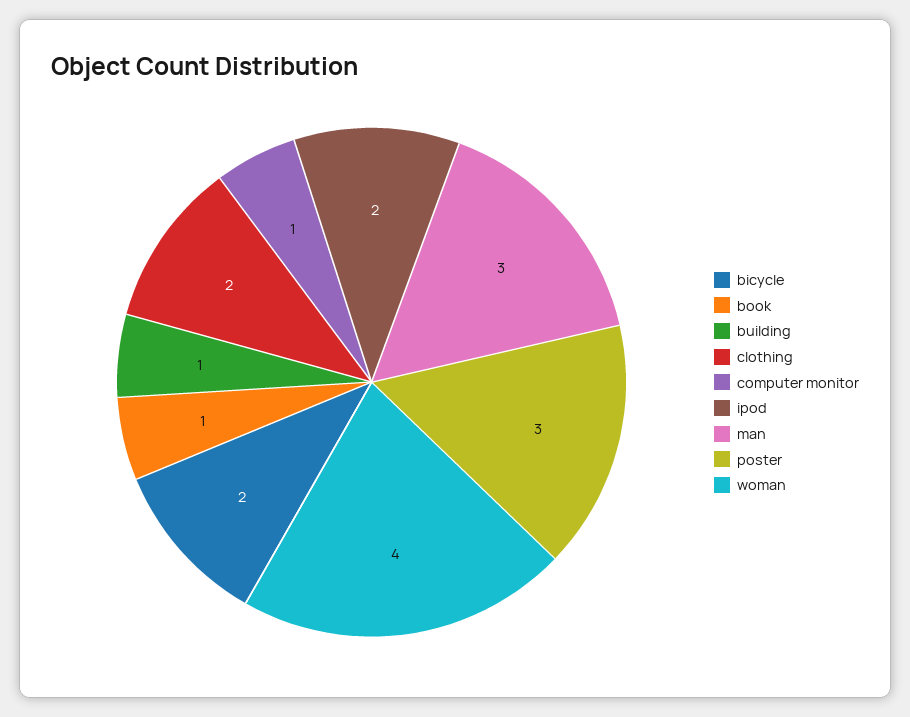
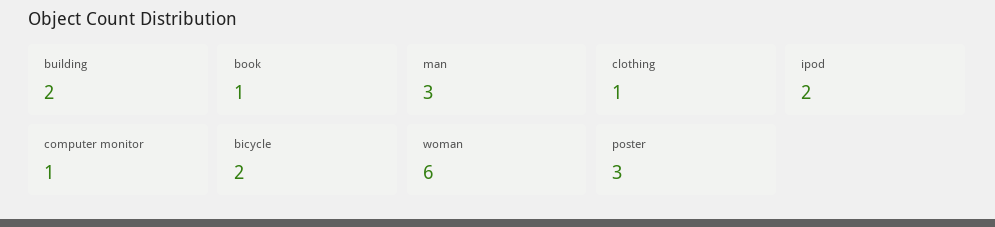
  {
    "bicycle": 2,
    "book": 1,
-   "building": 1,
+   "building": 2,
-   "clothing": 2,
+   "clothing": 1,
    "computer monitor": 1,
    "ipod": 2,
    "man": 3,
    "poster": 3,
-   "woman": 4
+   "woman": 6
  }

